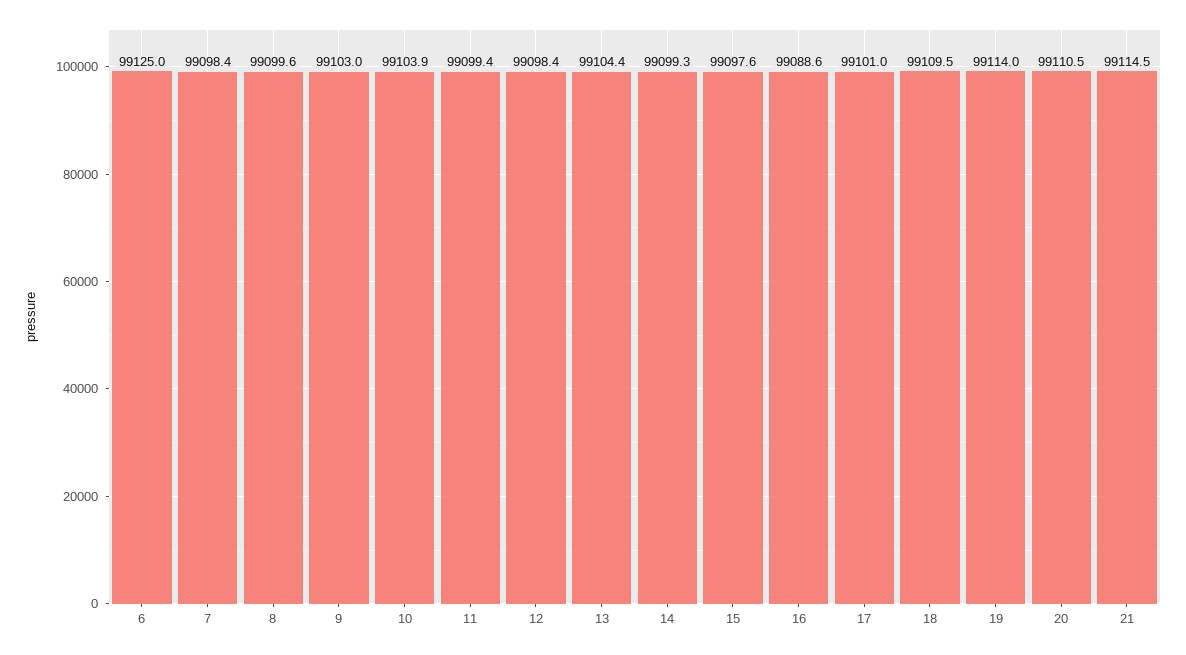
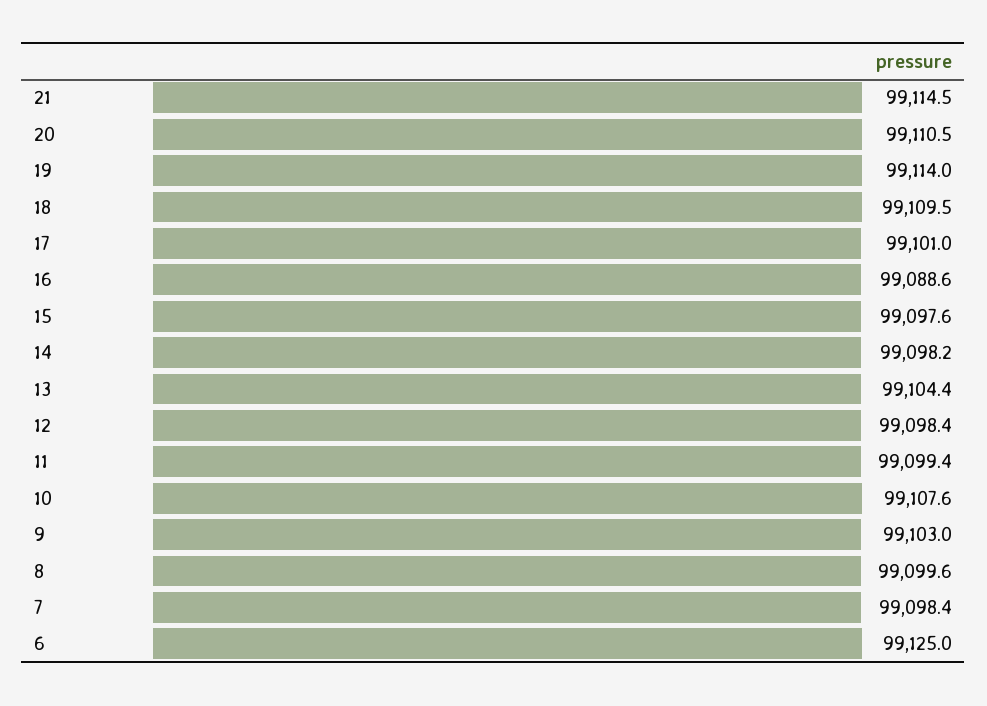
  {
    "6": 99125,
    "7": 99098.4,
    "8": 99099.6,
    "9": 99103,
-   "10": 99103.9,
+   "10": 99107.6,
    "11": 99099.4,
    "12": 99098.4,
    "13": 99104.4,
-   "14": 99099.3,
+   "14": 99098.2,
    "15": 99097.6,
    "16": 99088.6,
    "17": 99101,
    "18": 99109.5,
    "19": 99114,
    "20": 99110.5,
    "21": 99114.5
  }

